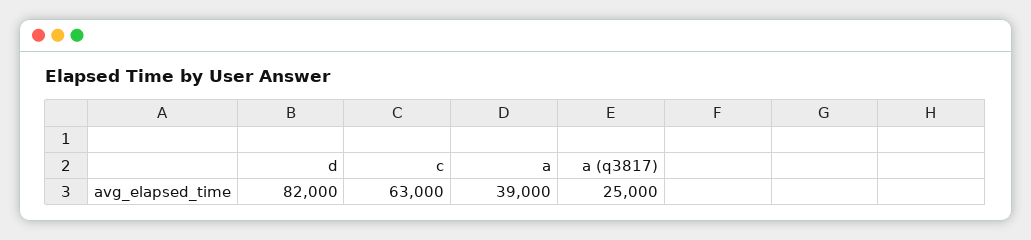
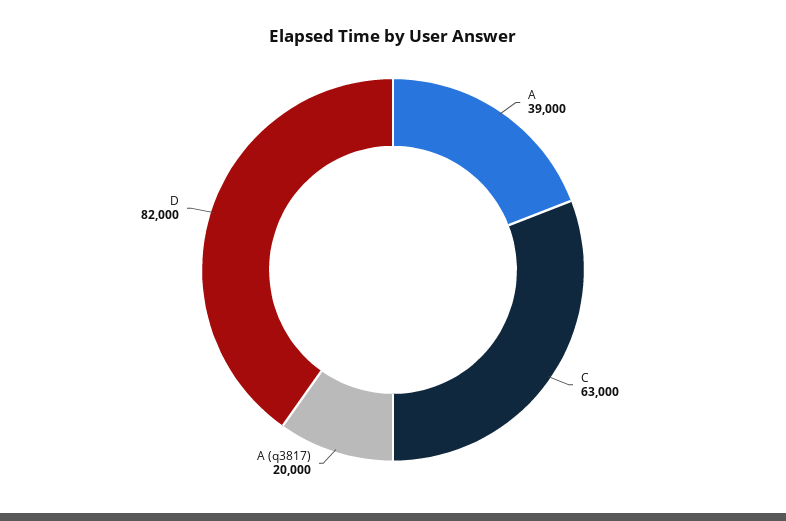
  {
    "d": 82000,
    "c": 63000,
    "a": 39000,
-   "a (q3817)": 25000
+   "a (q3817)": 20000
  }

